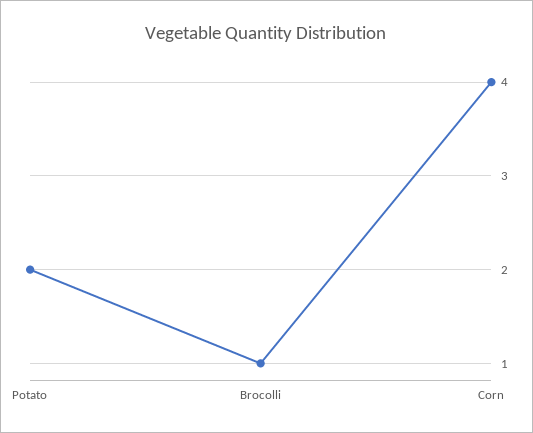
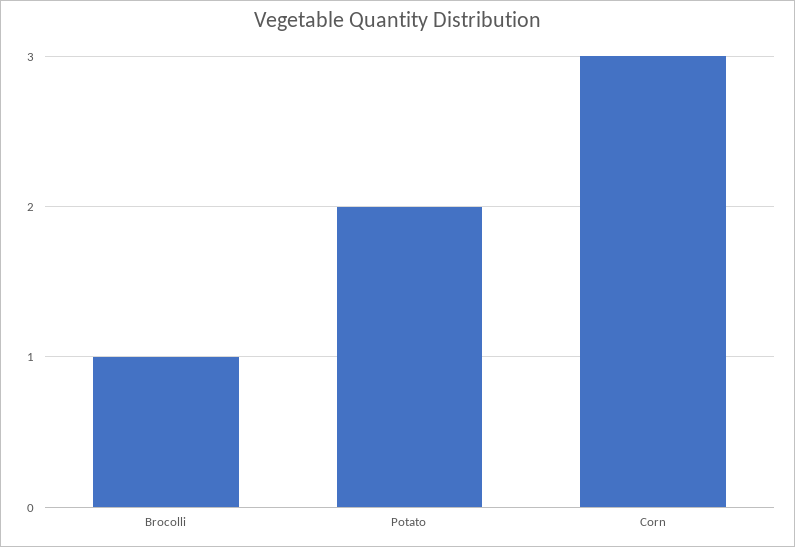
  {
    "Potato": 2,
    "Brocolli": 1,
-   "Corn": 4
+   "Corn": 3
  }

